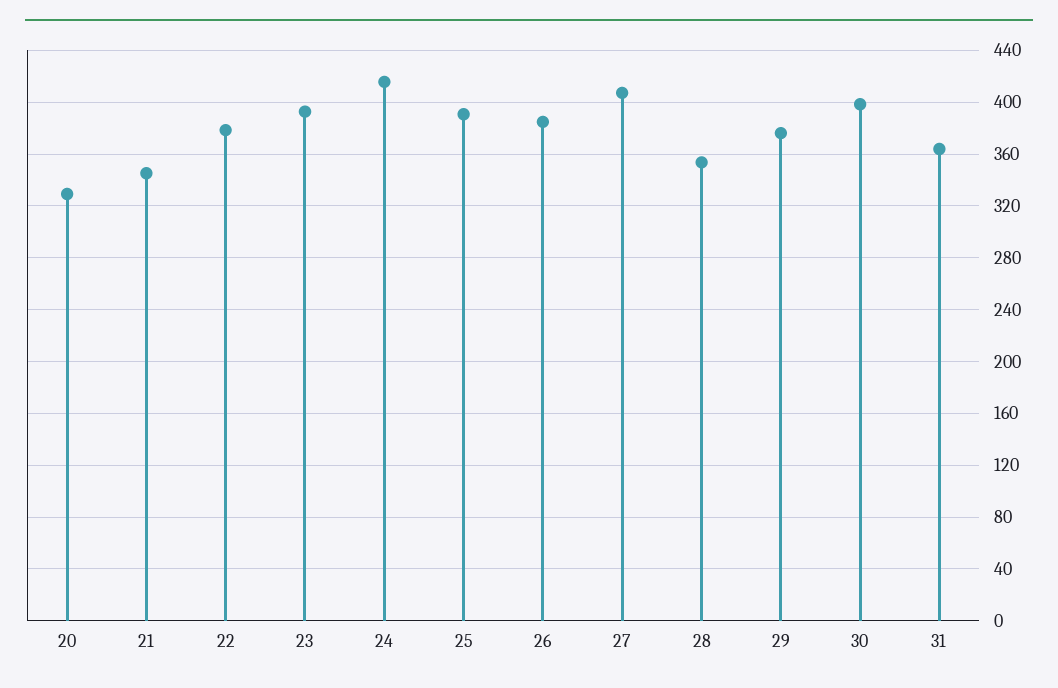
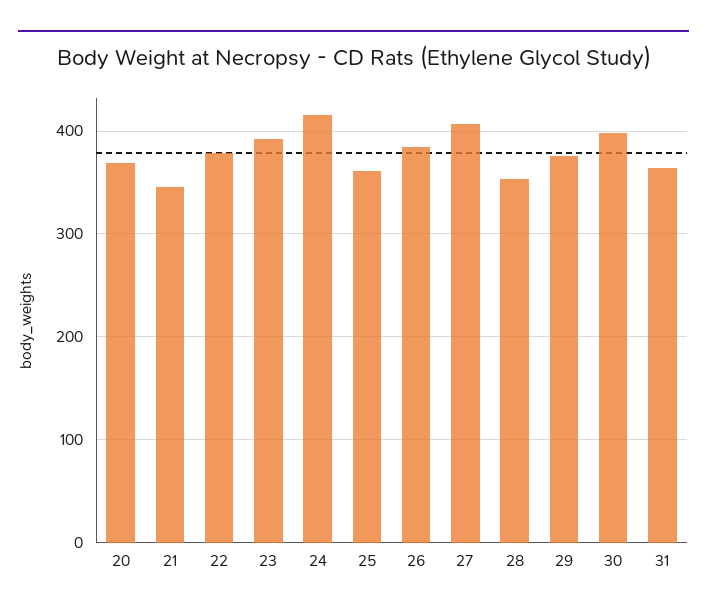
  {
-   "20": 330,
+   "20": 370,
    "21": 345,
    "22": 380,
    "23": 395,
    "24": 415,
-   "25": 390,
+   "25": 360,
    "26": 385,
    "27": 405,
    "28": 355,
    "29": 375,
    "30": 400,
    "31": 365
  }

